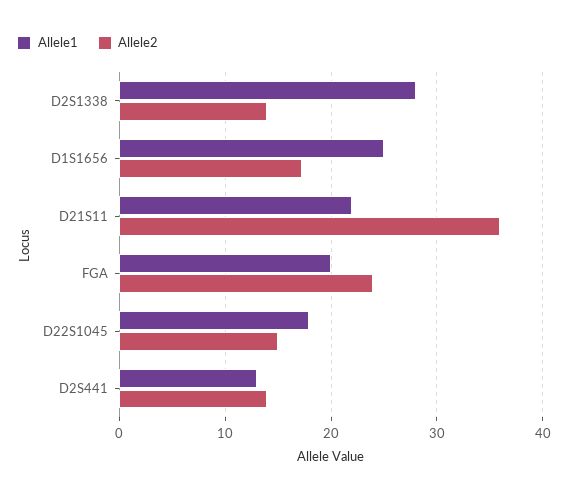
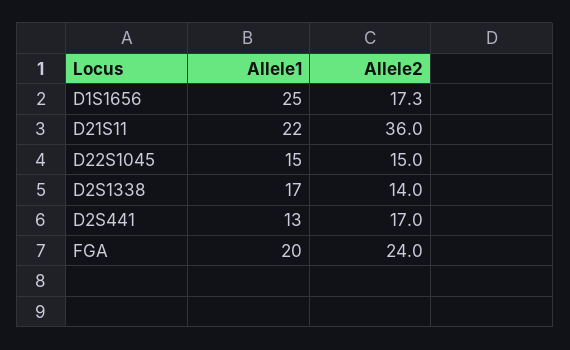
  {
    "Allele1": {
-     "D2S1338": 28,
+     "D2S1338": 17,
      "D1S1656": 25,
      "D21S11": 22,
      "FGA": 20,
-     "D22S1045": 18,
+     "D22S1045": 15,
      "D2S441": 13
    },
    "Allele2": {
      "D2S1338": 14,
      "D1S1656": 17.3,
      "D21S11": 36,
      "FGA": 24,
      "D22S1045": 15,
-     "D2S441": 14
+     "D2S441": 17
    }
  }

